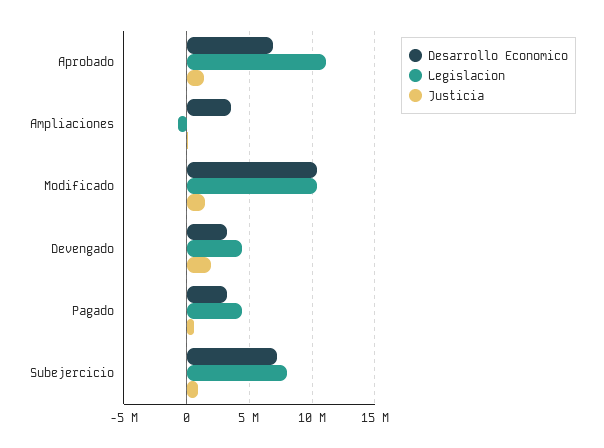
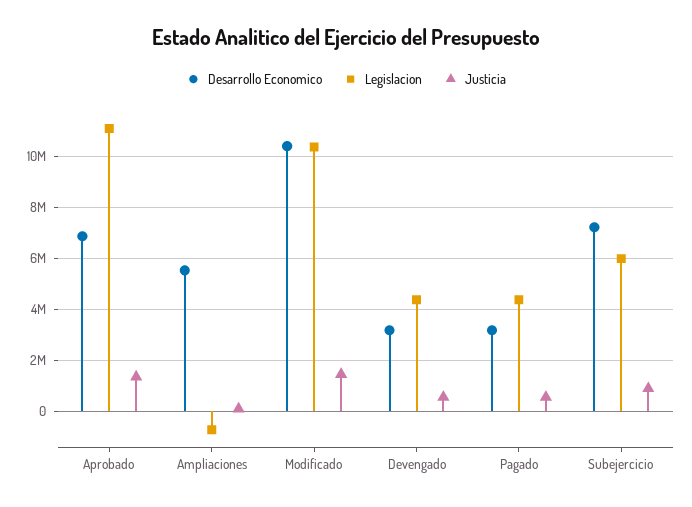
  {
    "Desarrollo Economico": {
      "Aprobado": 6750000,
-     "Ampliaciones": 3500000,
+     "Ampliaciones": 5500000,
      "Modificado": 10500000,
      "Devengado": 3250000,
      "Pagado": 3250000,
      "Subejercicio": 7250000
    },
    "Legislacion": {
      "Aprobado": 11000000,
      "Ampliaciones": -750000,
      "Modificado": 10250000,
      "Devengado": 4500000,
      "Pagado": 4500000,
-     "Subejercicio": 8000000
+     "Subejercicio": 6000000
    },
    "Justicia": {
      "Aprobado": 1250000,
      "Ampliaciones": 0,
      "Modificado": 1500000,
-     "Devengado": 2000000,
+     "Devengado": 500000,
      "Pagado": 500000,
      "Subejercicio": 1000000
    }
  }

